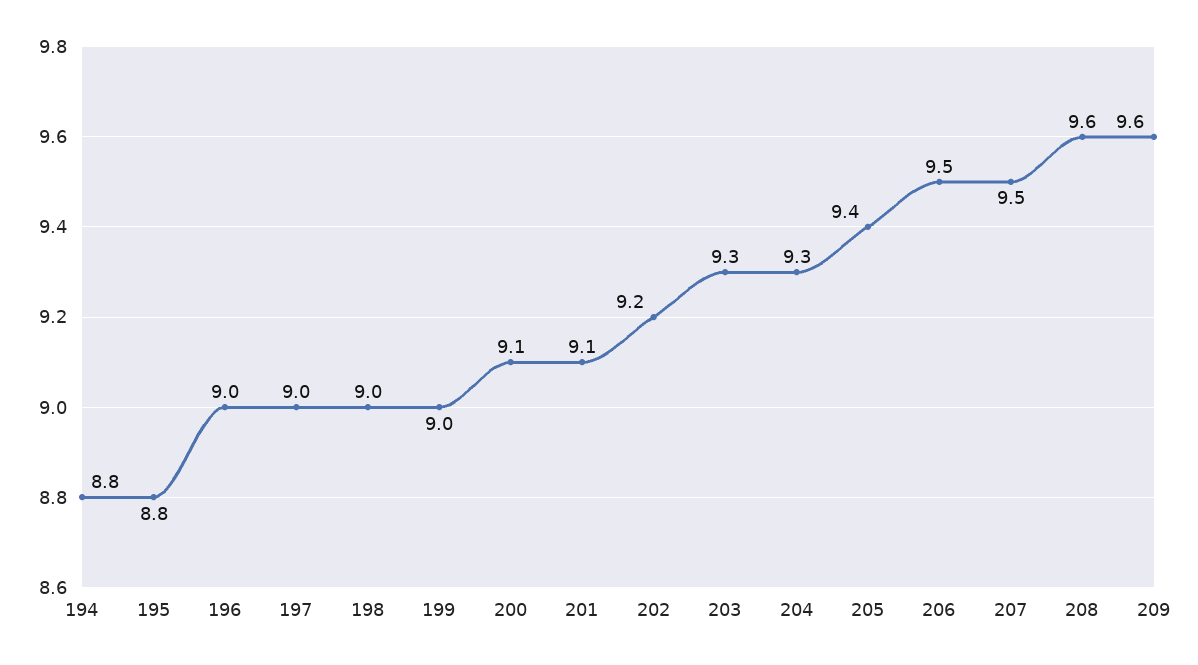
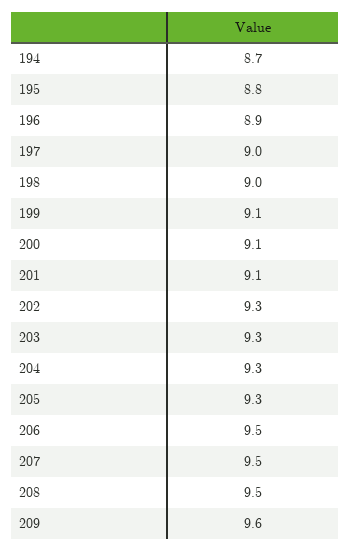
  {
-   "194": 8.8,
+   "194": 8.7,
    "195": 8.8,
-   "196": 9,
+   "196": 8.9,
    "197": 9,
    "198": 9,
-   "199": 9,
+   "199": 9.1,
    "200": 9.1,
    "201": 9.1,
-   "202": 9.2,
+   "202": 9.3,
    "203": 9.3,
    "204": 9.3,
-   "205": 9.4,
+   "205": 9.3,
    "206": 9.5,
    "207": 9.5,
-   "208": 9.6,
+   "208": 9.5,
    "209": 9.6
  }

